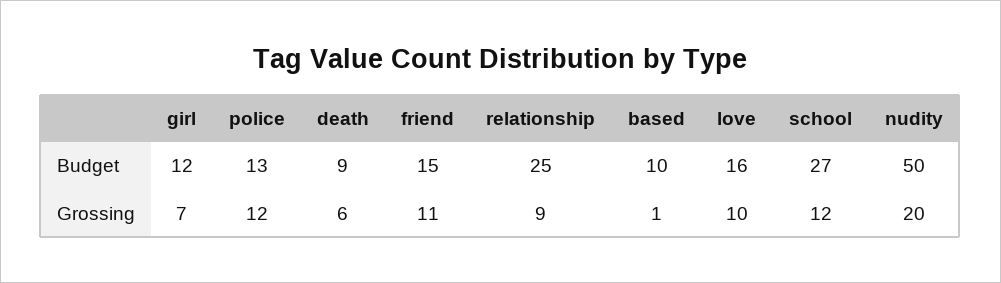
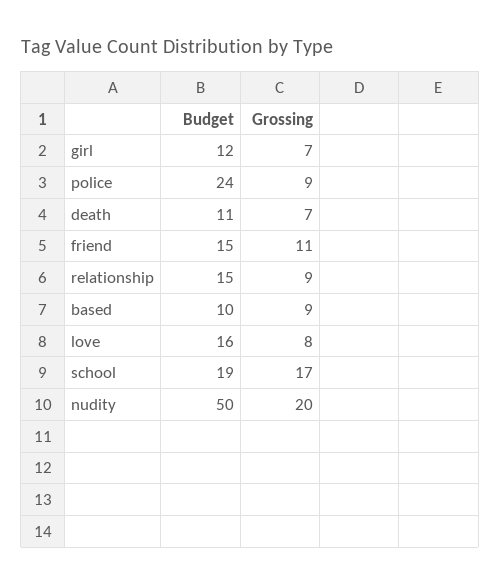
  {
    "girl": {
      "Budget": 12,
      "Grossing": 7
    },
    "police": {
-     "Budget": 13,
+     "Budget": 24,
-     "Grossing": 12
+     "Grossing": 9
    },
    "death": {
-     "Budget": 9,
+     "Budget": 11,
-     "Grossing": 6
+     "Grossing": 7
    },
    "friend": {
      "Budget": 15,
      "Grossing": 11
    },
    "relationship": {
-     "Budget": 25,
+     "Budget": 15,
      "Grossing": 9
    },
    "based": {
      "Budget": 10,
-     "Grossing": 1
+     "Grossing": 9
    },
    "love": {
      "Budget": 16,
-     "Grossing": 10
+     "Grossing": 8
    },
    "school": {
-     "Budget": 27,
+     "Budget": 19,
-     "Grossing": 12
+     "Grossing": 17
    },
    "nudity": {
      "Budget": 50,
      "Grossing": 20
    }
  }

